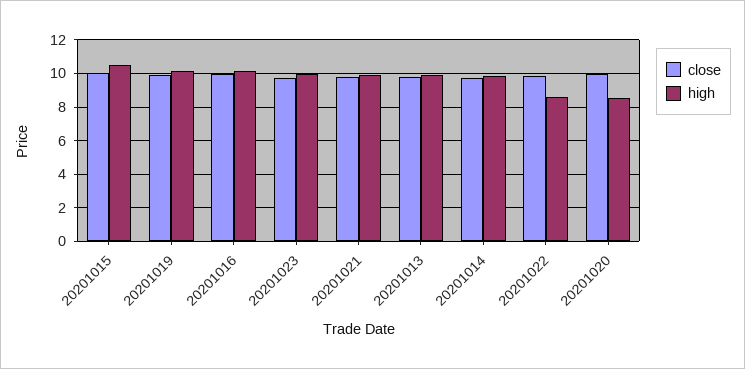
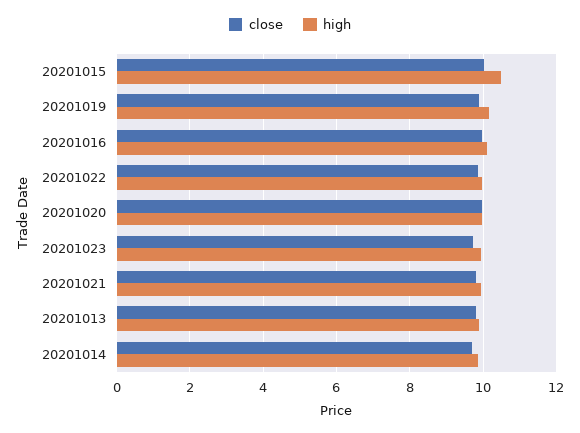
  {
    "close": {
      "20201015": 10,
      "20201019": 10,
      "20201016": 10,
      "20201023": 9.8,
      "20201021": 9.8,
      "20201013": 9.8,
      "20201014": 9.8,
      "20201022": 9.8,
      "20201020": 10
    },
    "high": {
      "20201015": 10.6,
      "20201019": 10.2,
      "20201016": 10.2,
      "20201023": 10,
      "20201021": 10,
      "20201013": 10,
      "20201014": 9.8,
-     "20201022": 8.5,
+     "20201022": 10,
-     "20201020": 8.5
+     "20201020": 10
    }
  }

